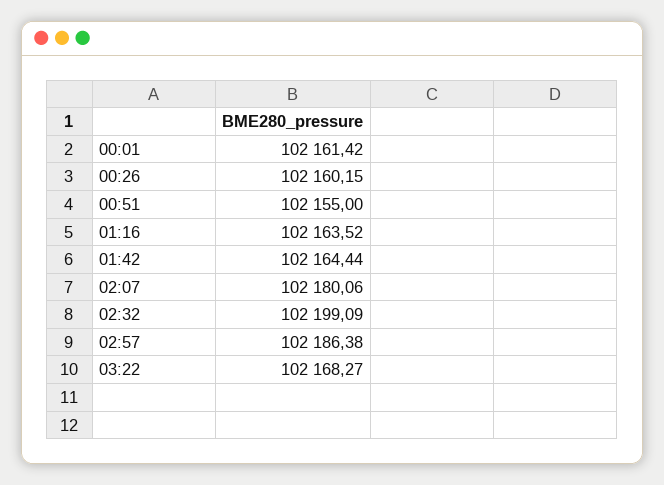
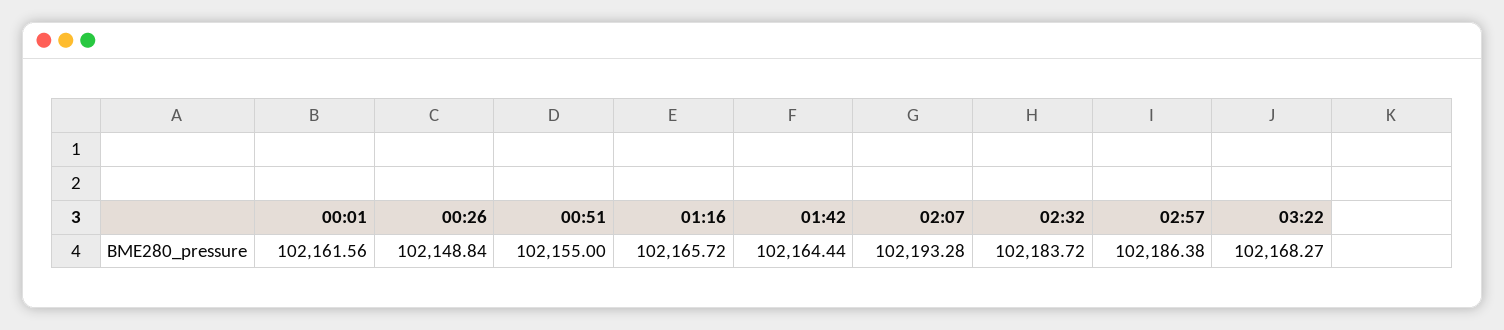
  {
-   "00:01": 102161.42,
+   "00:01": 102161.56,
-   "00:26": 102160.15,
+   "00:26": 102148.84,
    "00:51": 102155,
-   "01:16": 102163.52,
+   "01:16": 102165.72,
    "01:42": 102164.44,
-   "02:07": 102180.06,
+   "02:07": 102193.28,
-   "02:32": 102199.09,
+   "02:32": 102183.72,
    "02:57": 102186.38,
    "03:22": 102168.27
  }

